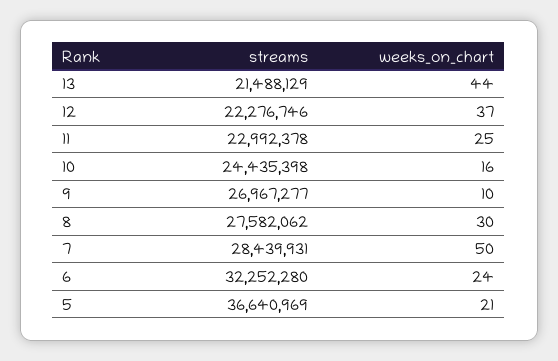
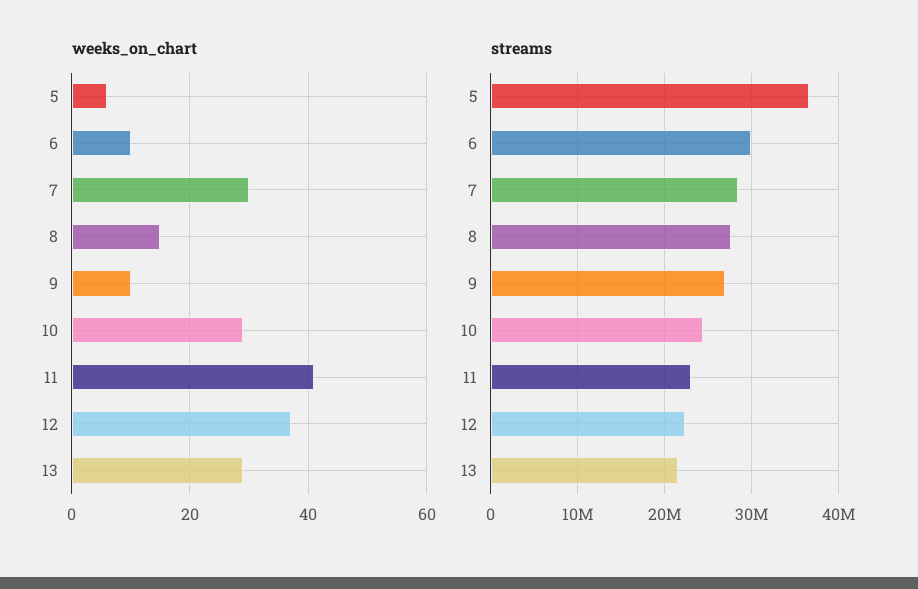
  {
    "streams": {
      "13": 21488129,
      "12": 22276746,
      "11": 22992378,
      "10": 24435398,
      "9": 26967277,
      "8": 27582062,
      "7": 28439931,
-     "6": 32252280,
+     "6": 30000000,
      "5": 36640969
    },
    "weeks_on_chart": {
-     "13": 44,
+     "13": 30,
      "12": 37,
-     "11": 25,
+     "11": 40,
-     "10": 16,
+     "10": 30,
      "9": 10,
-     "8": 30,
+     "8": 15,
-     "7": 50,
+     "7": 30,
-     "6": 24,
+     "6": 10,
-     "5": 21
+     "5": 5
    }
  }

